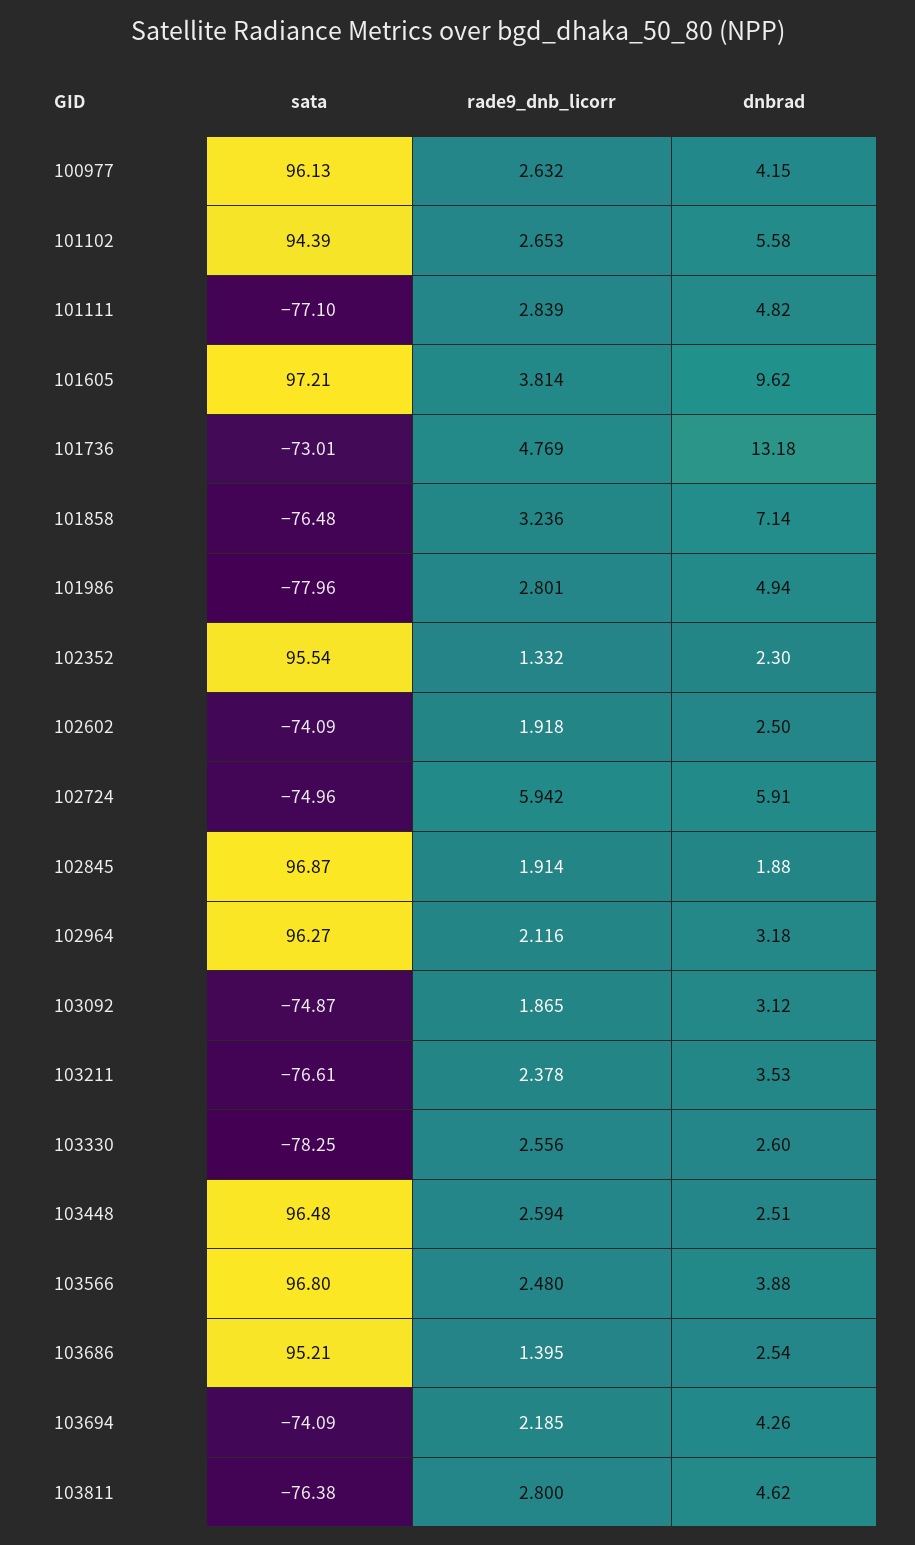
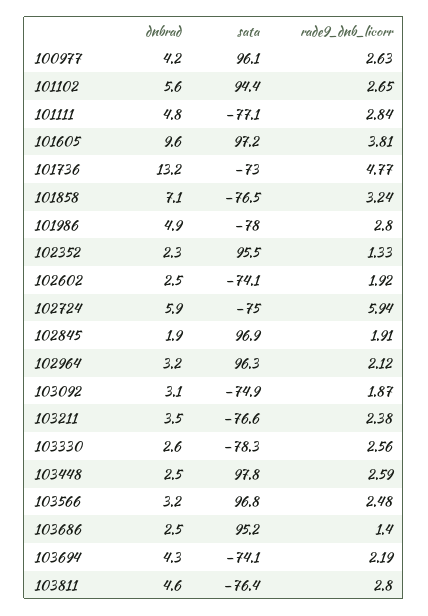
  {
    "sata": {
      "100977": 96.13,
      "101102": 94.39,
      "101111": -77.1,
      "101605": 97.21,
      "101736": -73.01,
      "101858": -76.48,
      "101986": -77.96,
      "102352": 95.54,
      "102602": -74.09,
      "102724": -74.96,
      "102845": 96.87,
      "102964": 96.27,
      "103092": -74.87,
      "103211": -76.61,
      "103330": -78.25,
-     "103448": 96.48,
+     "103448": 97.8,
      "103566": 96.8,
      "103686": 95.21,
      "103694": -74.09,
      "103811": -76.38
    },
    "rade9_dnb_licorr": {
      "100977": 2.632,
      "101102": 2.653,
      "101111": 2.839,
      "101605": 3.814,
      "101736": 4.769,
      "101858": 3.236,
      "101986": 2.801,
      "102352": 1.332,
      "102602": 1.918,
      "102724": 5.942,
      "102845": 1.914,
      "102964": 2.116,
      "103092": 1.865,
      "103211": 2.378,
      "103330": 2.556,
      "103448": 2.594,
      "103566": 2.48,
      "103686": 1.395,
      "103694": 2.185,
      "103811": 2.8
    },
    "dnbrad": {
      "100977": 4.15,
      "101102": 5.58,
      "101111": 4.82,
      "101605": 9.62,
      "101736": 13.18,
      "101858": 7.14,
      "101986": 4.94,
      "102352": 2.3,
      "102602": 2.5,
      "102724": 5.91,
      "102845": 1.88,
      "102964": 3.18,
      "103092": 3.12,
      "103211": 3.53,
      "103330": 2.6,
      "103448": 2.51,
-     "103566": 3.88,
+     "103566": 3.2,
      "103686": 2.54,
      "103694": 4.26,
      "103811": 4.62
    }
  }

